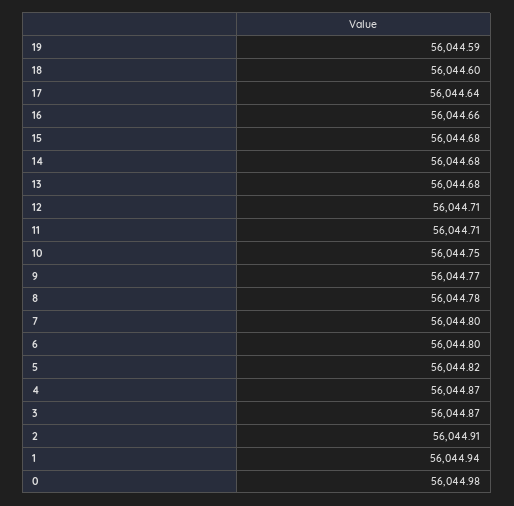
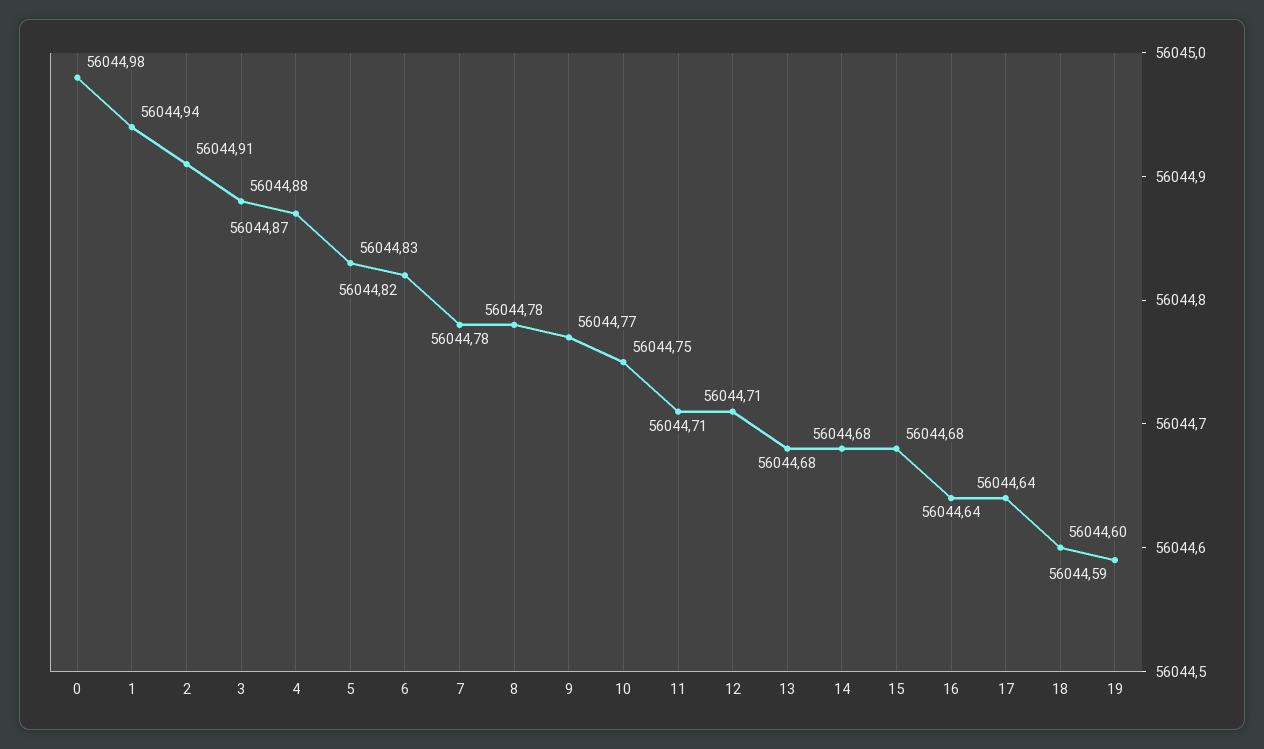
  {
    "19": 56044.59,
    "18": 56044.6,
    "17": 56044.64,
-   "16": 56044.66,
+   "16": 56044.64,
    "15": 56044.68,
    "14": 56044.68,
    "13": 56044.68,
    "12": 56044.71,
    "11": 56044.71,
    "10": 56044.75,
    "9": 56044.77,
    "8": 56044.78,
-   "7": 56044.8,
+   "7": 56044.78,
-   "6": 56044.8,
+   "6": 56044.82,
-   "5": 56044.82,
+   "5": 56044.83,
    "4": 56044.87,
-   "3": 56044.87,
+   "3": 56044.88,
    "2": 56044.91,
    "1": 56044.94,
    "0": 56044.98
  }

